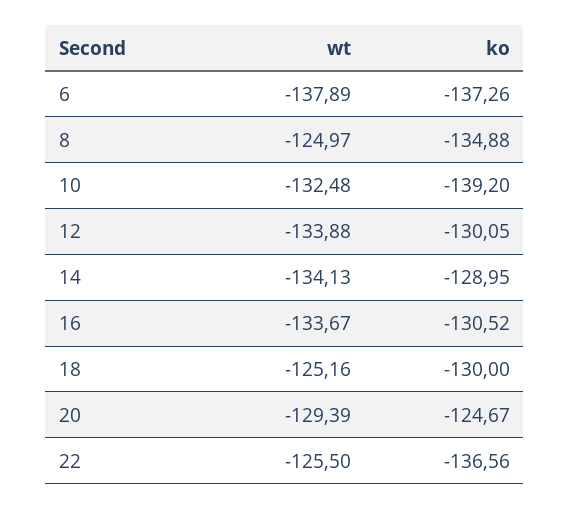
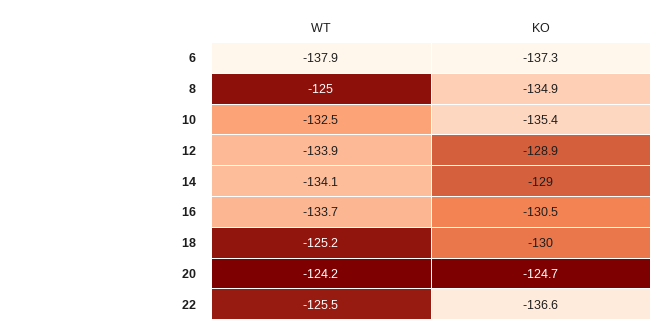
  {
    "wt": {
      "6": -137.89,
      "8": -124.97,
      "10": -132.48,
      "12": -133.88,
      "14": -134.13,
      "16": -133.67,
      "18": -125.16,
-     "20": -129.39,
+     "20": -124.2,
      "22": -125.5
    },
    "ko": {
      "6": -137.26,
      "8": -134.88,
-     "10": -139.2,
+     "10": -135.4,
-     "12": -130.05,
+     "12": -128.9,
      "14": -128.95,
      "16": -130.52,
      "18": -130,
      "20": -124.67,
      "22": -136.56
    }
  }

